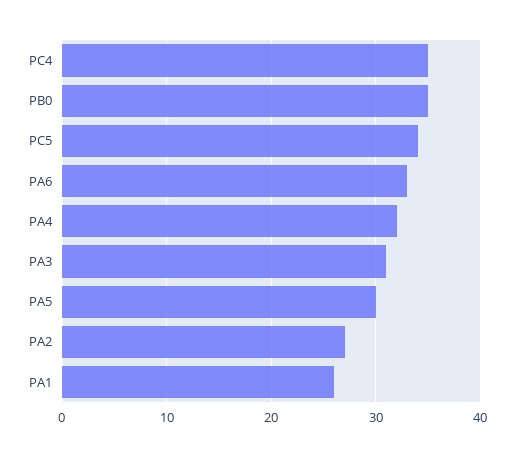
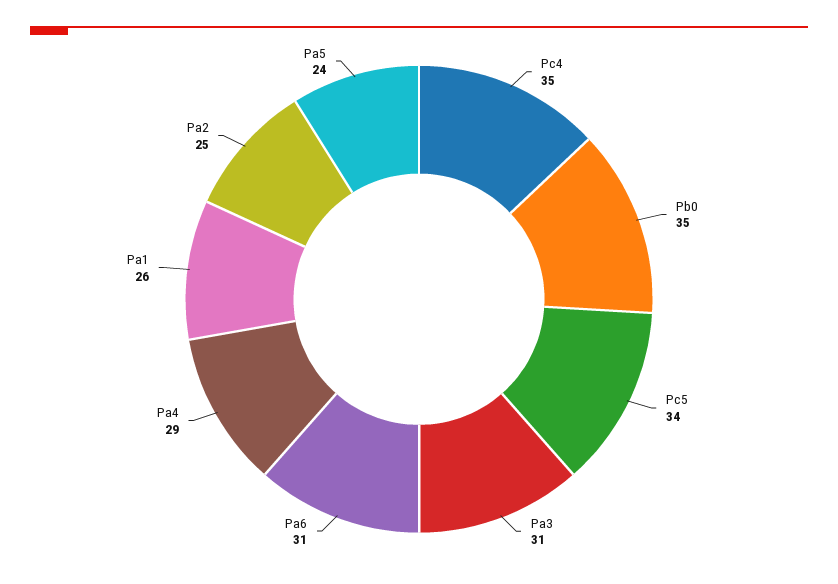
  {
    "PC4": 35,
    "PB0": 35,
    "PC5": 34,
-   "PA6": 33,
+   "PA6": 31,
-   "PA4": 32,
+   "PA4": 29,
    "PA3": 31,
-   "PA5": 30,
+   "PA5": 24,
-   "PA2": 27,
+   "PA2": 25,
    "PA1": 26
  }

